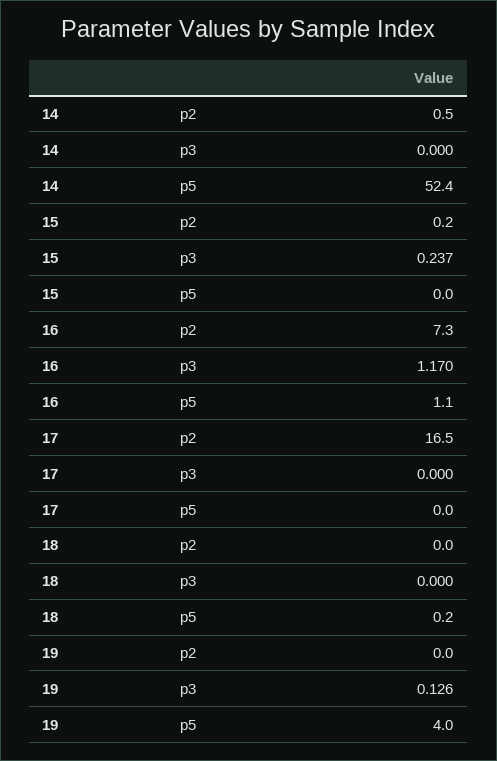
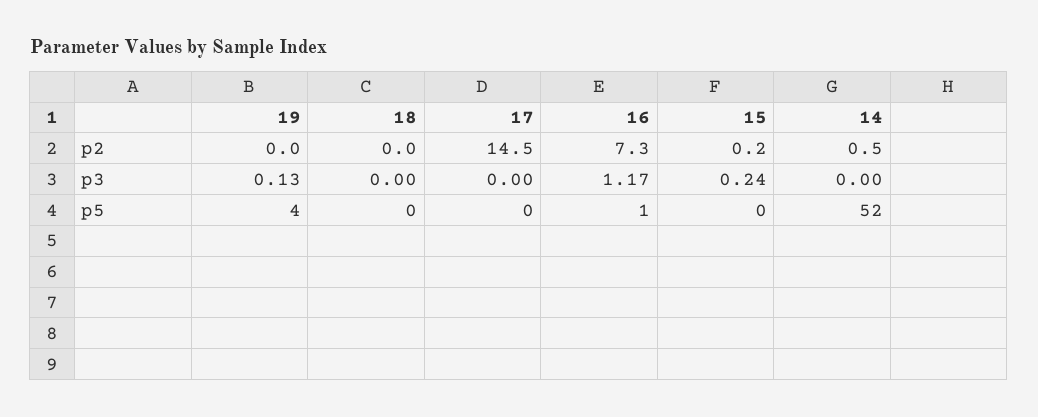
  {
    "14": {
      "p2": 0.5,
      "p3": 0,
      "p5": 52.4
    },
    "15": {
      "p2": 0.2,
      "p3": 0.237,
      "p5": 0
    },
    "16": {
      "p2": 7.3,
      "p3": 1.17,
      "p5": 1.1
    },
    "17": {
-     "p2": 16.5,
+     "p2": 14.5,
      "p3": 0,
      "p5": 0
    },
    "18": {
      "p2": 0,
      "p3": 0,
      "p5": 0.2
    },
    "19": {
      "p2": 0,
      "p3": 0.126,
      "p5": 4
    }
  }

